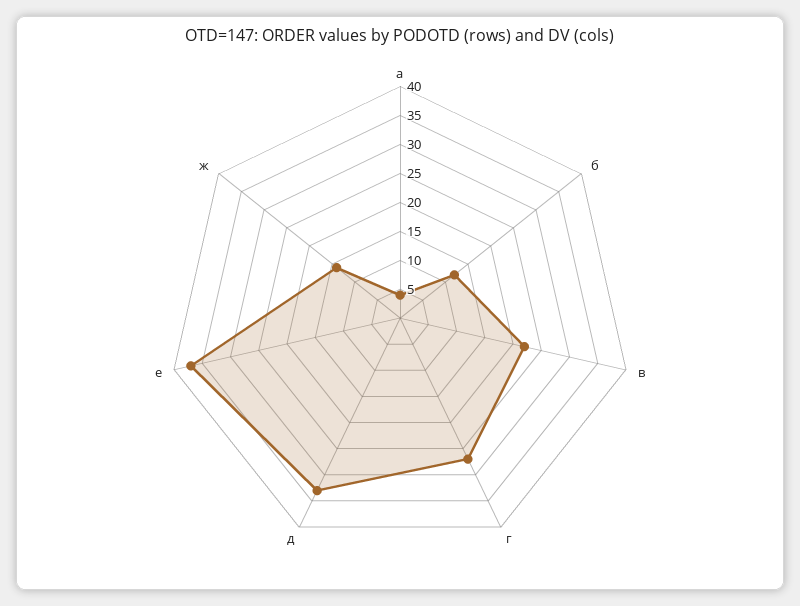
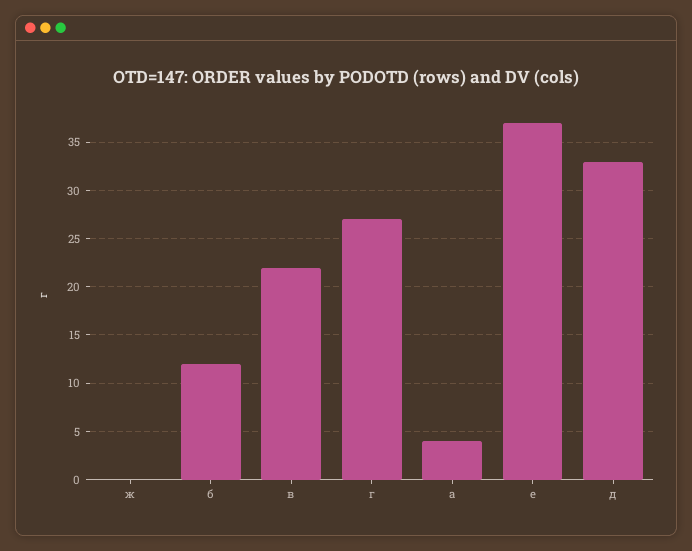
  {
    "а": 4,
    "б": 12,
    "в": 22,
    "г": 27,
    "д": 33,
    "е": 37,
-   "ж": 15
+   "ж": 0
  }

